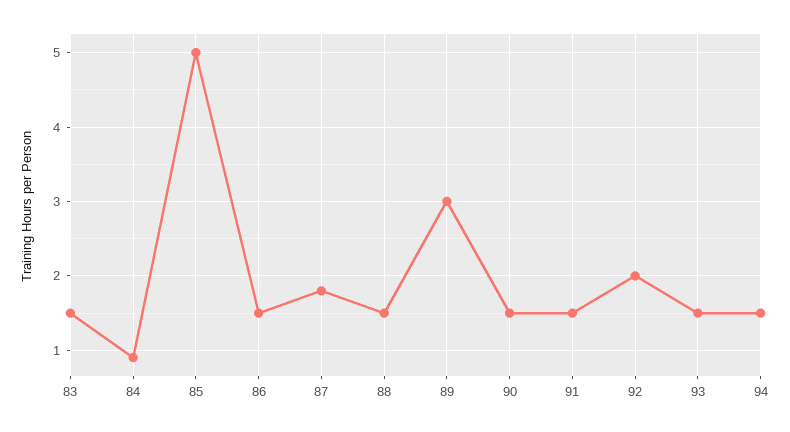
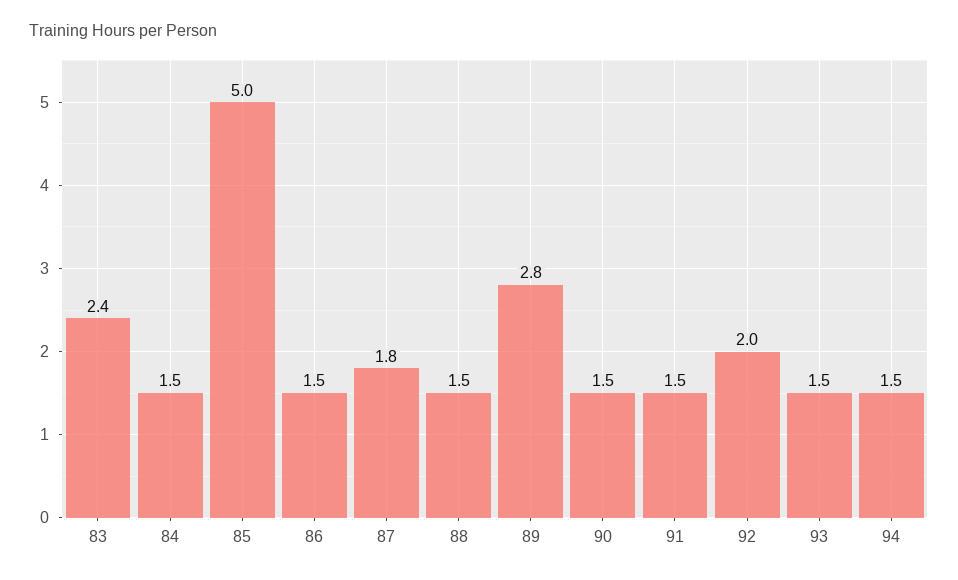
  {
-   "83": 1.5,
+   "83": 2.4,
-   "84": 0.9,
+   "84": 1.5,
    "85": 5,
    "86": 1.5,
    "87": 1.8,
    "88": 1.5,
-   "89": 3,
+   "89": 2.8,
    "90": 1.5,
    "91": 1.5,
    "92": 2,
    "93": 1.5,
    "94": 1.5
  }

